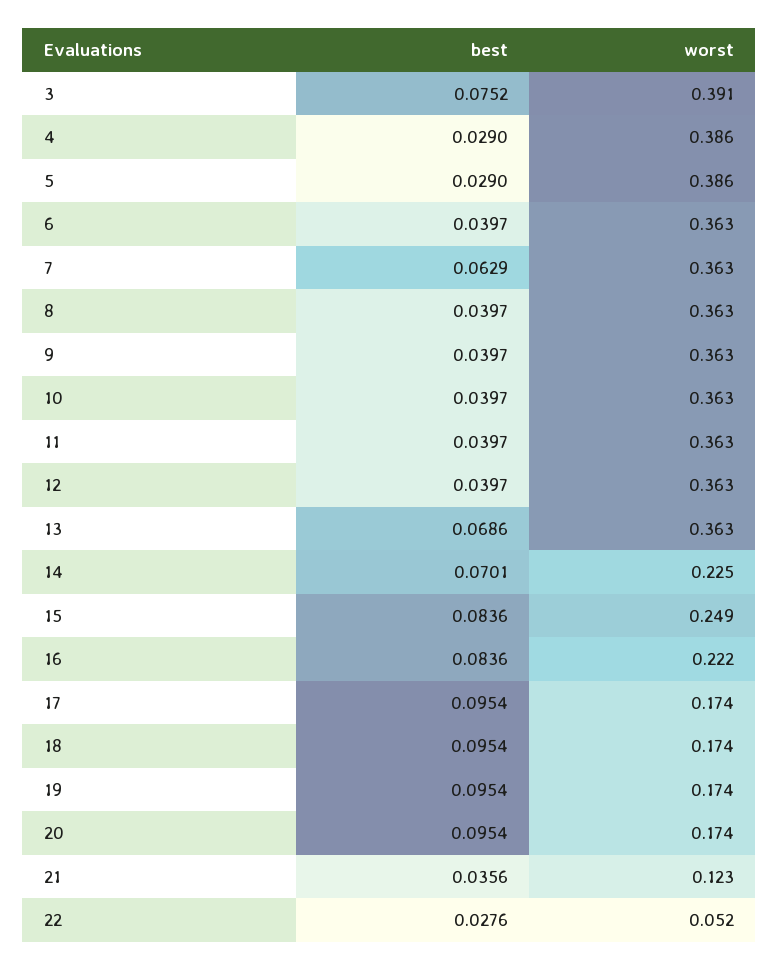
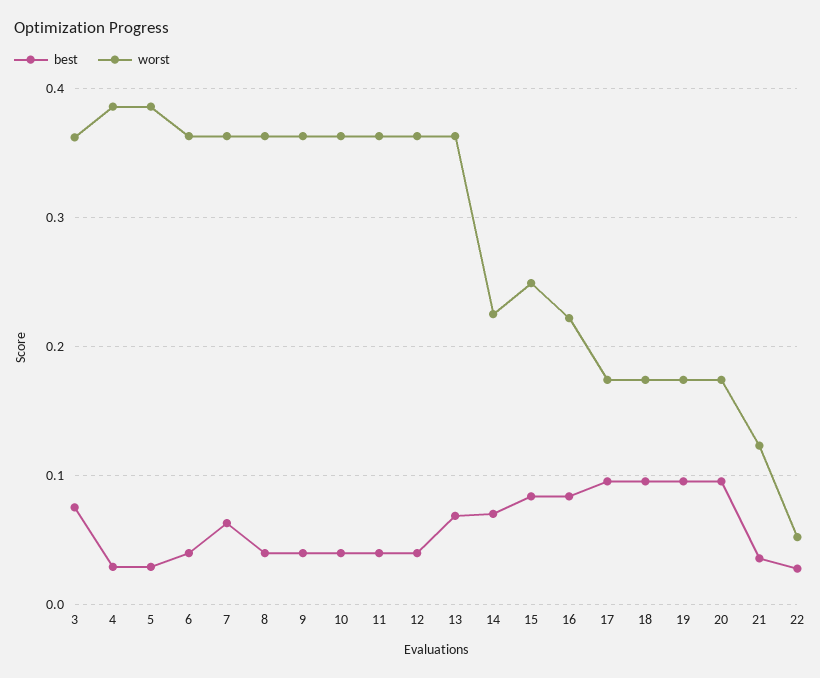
  {
    "best": {
      "3": 0.0752,
      "4": 0.029,
      "5": 0.029,
      "6": 0.0397,
      "7": 0.0629,
      "8": 0.0397,
      "9": 0.0397,
      "10": 0.0397,
      "11": 0.0397,
      "12": 0.0397,
      "13": 0.0686,
      "14": 0.0701,
      "15": 0.0836,
      "16": 0.0836,
      "17": 0.0954,
      "18": 0.0954,
      "19": 0.0954,
      "20": 0.0954,
      "21": 0.0356,
      "22": 0.0276
    },
    "worst": {
-     "3": 0.391,
+     "3": 0.36,
      "4": 0.386,
      "5": 0.386,
      "6": 0.363,
      "7": 0.363,
      "8": 0.363,
      "9": 0.363,
      "10": 0.363,
      "11": 0.363,
      "12": 0.363,
      "13": 0.363,
      "14": 0.225,
      "15": 0.249,
      "16": 0.222,
      "17": 0.174,
      "18": 0.174,
      "19": 0.174,
      "20": 0.174,
      "21": 0.123,
      "22": 0.052
    }
  }

